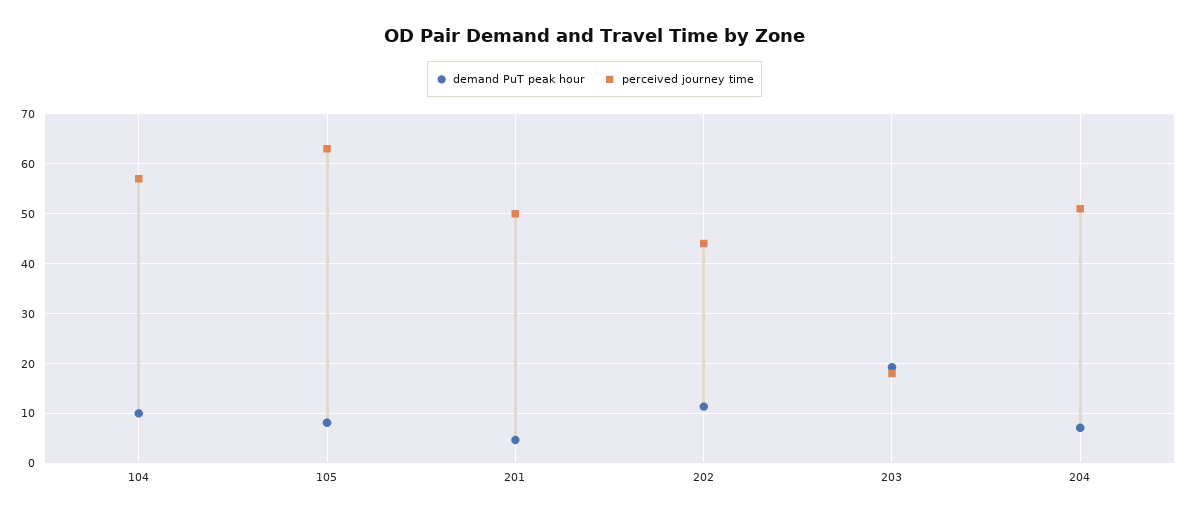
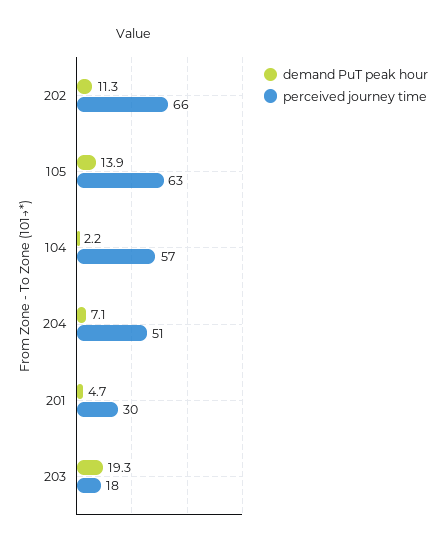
  {
    "demand PuT peak hour": {
-     "104": 10,
+     "104": 2.2,
-     "105": 8,
+     "105": 13.9,
      "201": 4.7,
      "202": 11.3,
      "203": 19.3,
      "204": 7.1
    },
    "perceived journey time": {
      "104": 57,
      "105": 63,
-     "201": 50,
+     "201": 30,
-     "202": 44,
+     "202": 66,
      "203": 18,
      "204": 51
    }
  }

